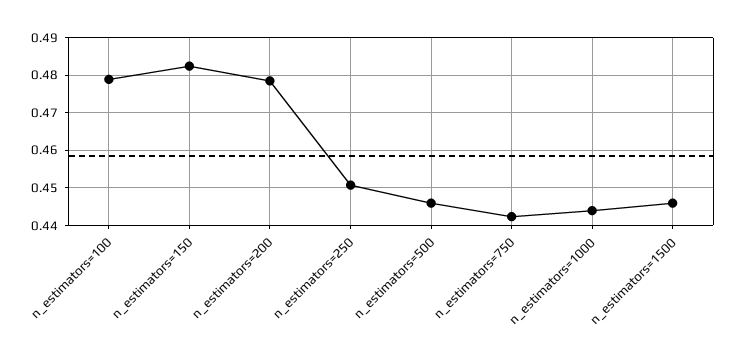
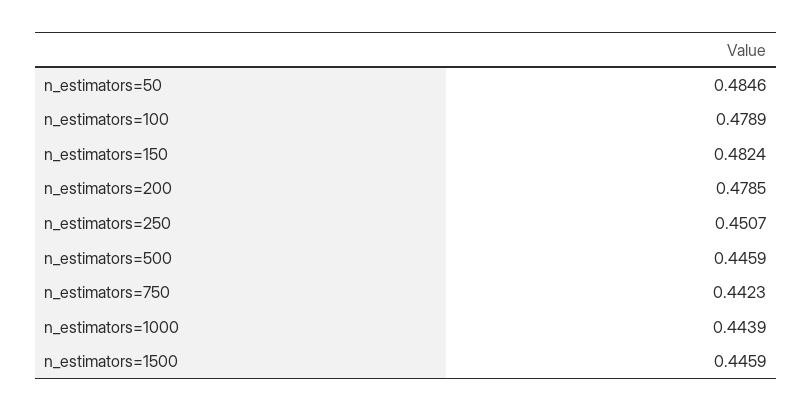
  {
    "n_estimators=100": 0.4789,
    "n_estimators=150": 0.4824,
    "n_estimators=200": 0.4785,
    "n_estimators=250": 0.4507,
    "n_estimators=500": 0.4459,
    "n_estimators=750": 0.4423,
    "n_estimators=1000": 0.4439,
-   "n_estimators=1500": 0.4459
+   "n_estimators=1500": 0.4459,
+   "n_estimators=50": 0.4846
  }

